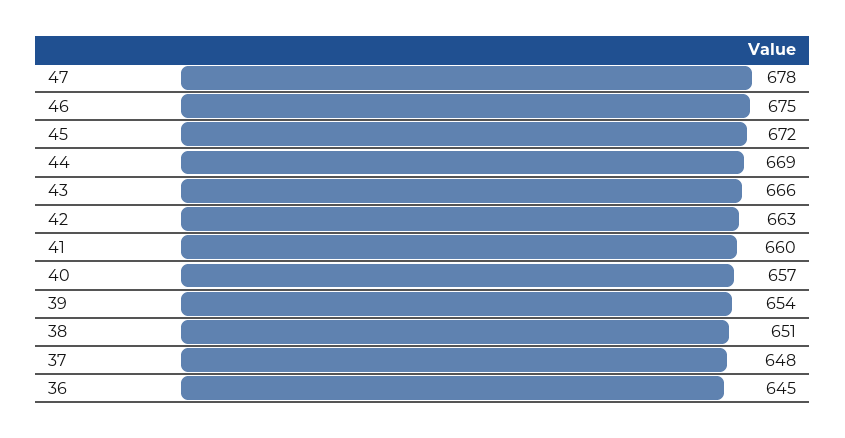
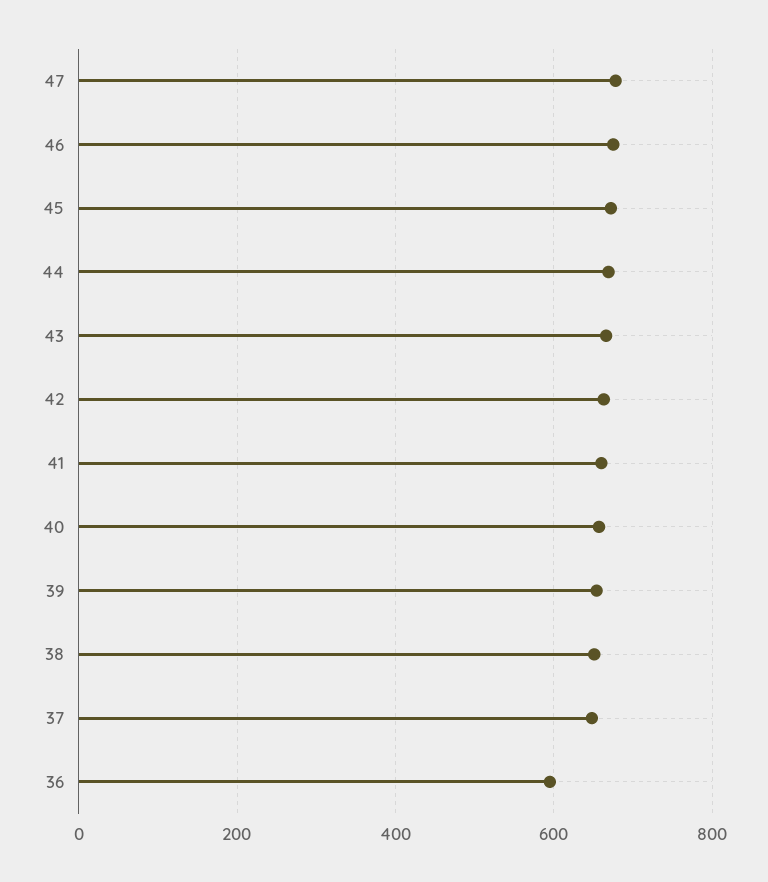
  {
    "47": 678,
    "46": 675,
    "45": 672,
    "44": 669,
    "43": 666,
    "42": 663,
    "41": 660,
    "40": 657,
    "39": 654,
    "38": 651,
    "37": 648,
-   "36": 645
+   "36": 600
  }

